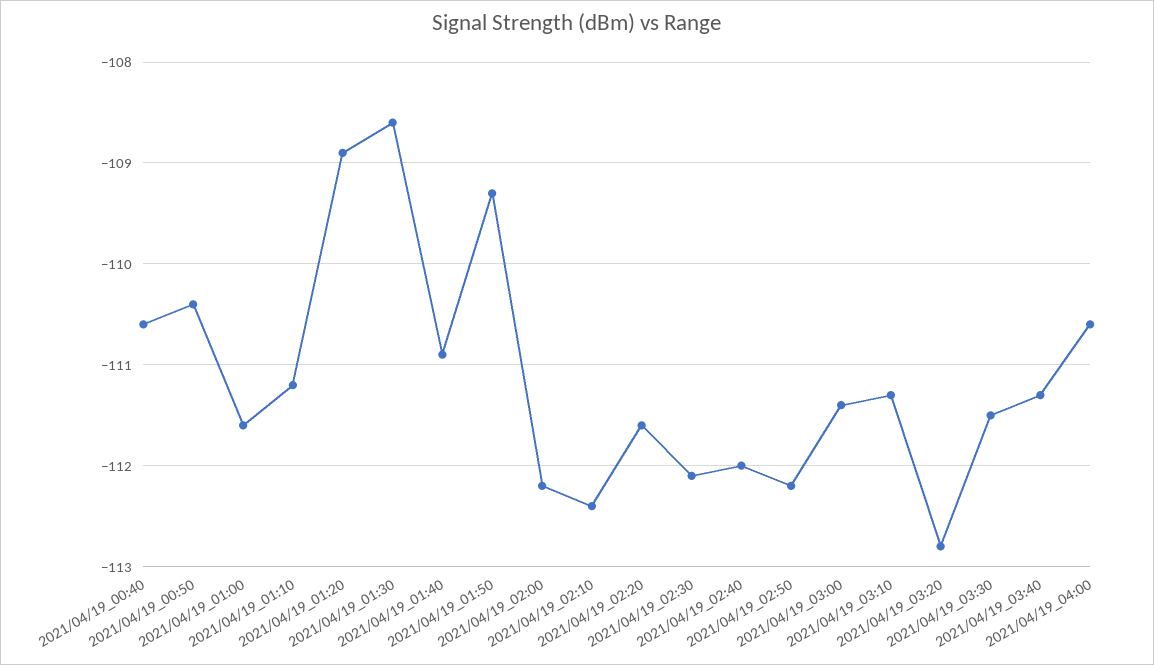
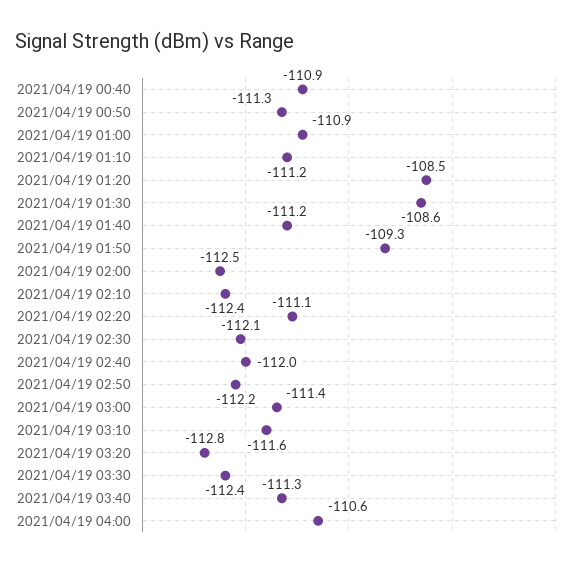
  {
-   "2021/04/19_00:40": -110.6,
+   "2021/04/19_00:40": -110.9,
-   "2021/04/19_00:50": -110.4,
+   "2021/04/19_00:50": -111.3,
-   "2021/04/19_01:00": -111.6,
+   "2021/04/19_01:00": -110.9,
    "2021/04/19_01:10": -111.2,
-   "2021/04/19_01:20": -108.9,
+   "2021/04/19_01:20": -108.5,
    "2021/04/19_01:30": -108.6,
-   "2021/04/19_01:40": -110.9,
+   "2021/04/19_01:40": -111.2,
    "2021/04/19_01:50": -109.3,
-   "2021/04/19_02:00": -112.2,
+   "2021/04/19_02:00": -112.5,
    "2021/04/19_02:10": -112.4,
-   "2021/04/19_02:20": -111.6,
+   "2021/04/19_02:20": -111.1,
    "2021/04/19_02:30": -112.1,
    "2021/04/19_02:40": -112,
    "2021/04/19_02:50": -112.2,
    "2021/04/19_03:00": -111.4,
-   "2021/04/19_03:10": -111.3,
+   "2021/04/19_03:10": -111.6,
    "2021/04/19_03:20": -112.8,
-   "2021/04/19_03:30": -111.5,
+   "2021/04/19_03:30": -112.4,
    "2021/04/19_03:40": -111.3,
    "2021/04/19_04:00": -110.6
  }

